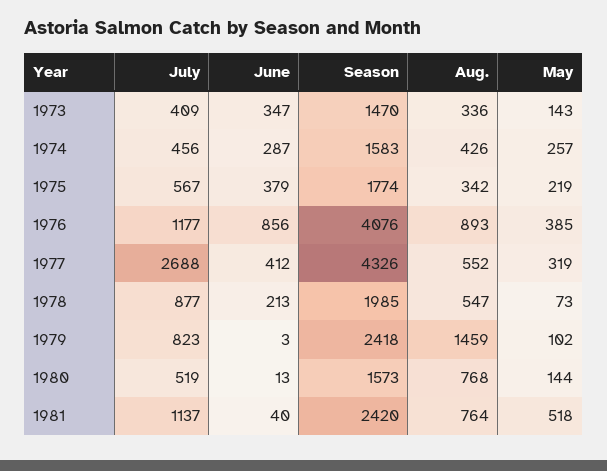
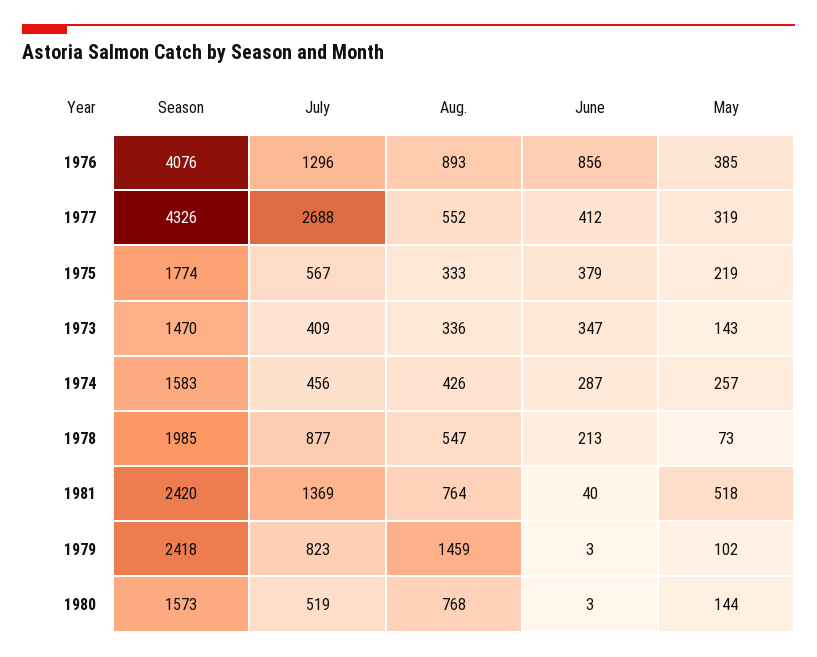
  {
    "July": {
      "1973": 409,
      "1974": 456,
      "1975": 567,
-     "1976": 1177,
+     "1976": 1296,
      "1977": 2688,
      "1978": 877,
      "1979": 823,
      "1980": 519,
-     "1981": 1137
+     "1981": 1369
    },
    "June": {
      "1973": 347,
      "1974": 287,
      "1975": 379,
      "1976": 856,
      "1977": 412,
      "1978": 213,
      "1979": 3,
-     "1980": 13,
+     "1980": 3,
      "1981": 40
    },
    "Season": {
      "1973": 1470,
      "1974": 1583,
      "1975": 1774,
      "1976": 4076,
      "1977": 4326,
      "1978": 1985,
      "1979": 2418,
      "1980": 1573,
      "1981": 2420
    },
    "Aug.": {
      "1973": 336,
      "1974": 426,
-     "1975": 342,
+     "1975": 333,
      "1976": 893,
      "1977": 552,
      "1978": 547,
      "1979": 1459,
      "1980": 768,
      "1981": 764
    },
    "May": {
      "1973": 143,
      "1974": 257,
      "1975": 219,
      "1976": 385,
      "1977": 319,
      "1978": 73,
      "1979": 102,
      "1980": 144,
      "1981": 518
    }
  }

